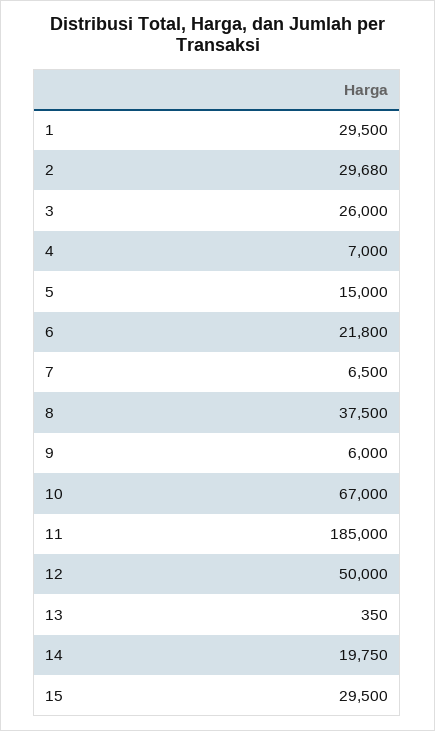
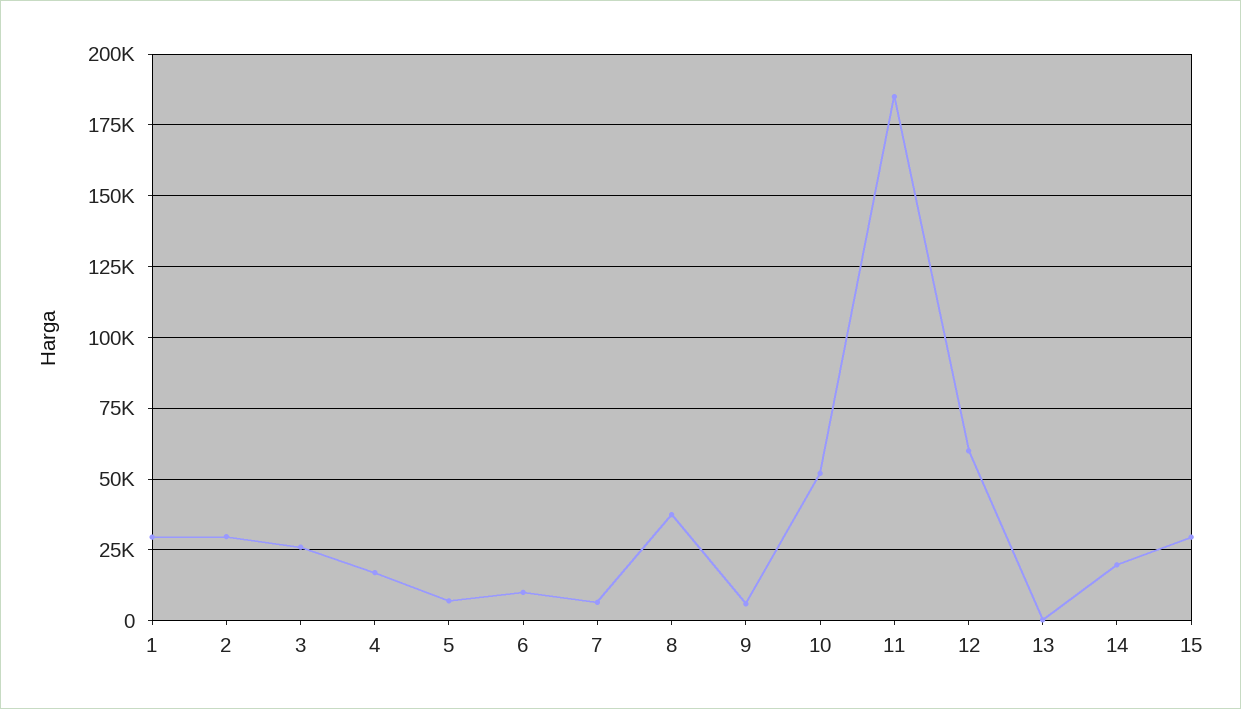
  {
    "1": 29500,
    "2": 29680,
    "3": 26000,
-   "4": 7000,
+   "4": 17500,
-   "5": 15000,
+   "5": 7500,
-   "6": 21800,
+   "6": 10000,
    "7": 6500,
    "8": 37500,
    "9": 6000,
-   "10": 67000,
+   "10": 52500,
    "11": 185000,
-   "12": 50000,
+   "12": 60000,
    "13": 350,
    "14": 19750,
    "15": 29500
  }

